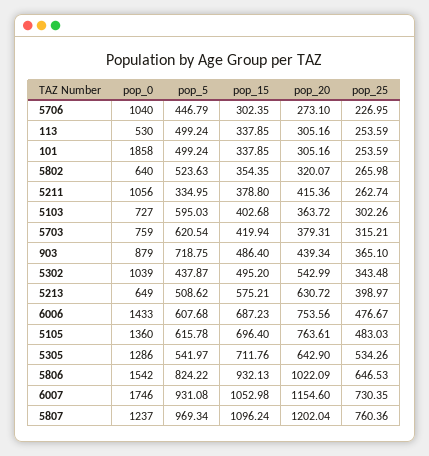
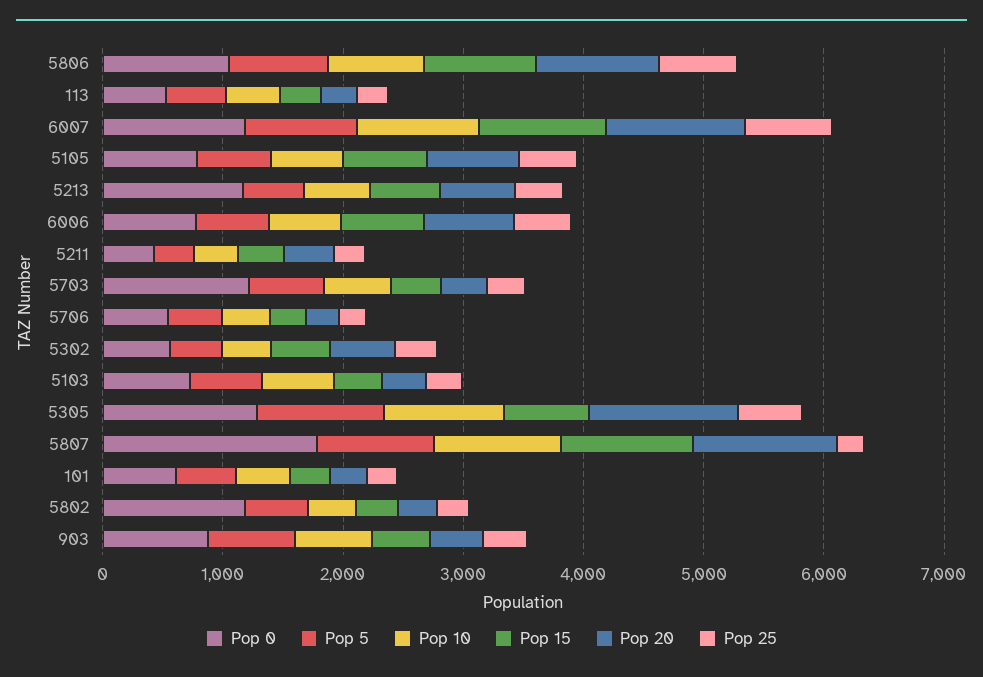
  {
    "pop_0": {
-     "5706": 1040,
+     "5706": 600,
      "113": 530,
-     "101": 1858,
+     "101": 600,
-     "5802": 640,
+     "5802": 1200,
-     "5211": 1056,
+     "5211": 400,
      "5103": 727,
-     "5703": 759,
+     "5703": 1200,
      "903": 879,
-     "5302": 1039,
+     "5302": 600,
-     "5213": 649,
+     "5213": 1200,
-     "6006": 1433,
+     "6006": 800,
-     "5105": 1360,
+     "5105": 800,
      "5305": 1286,
-     "5806": 1542,
+     "5806": 1000,
-     "6007": 1746,
+     "6007": 1200,
-     "5807": 1237
+     "5807": 1800
    },
    "pop_5": {
      "5706": 446.79,
      "113": 499.24,
      "101": 499.24,
      "5802": 523.63,
      "5211": 334.95,
      "5103": 595.03,
      "5703": 620.54,
      "903": 718.75,
      "5302": 437.87,
      "5213": 508.62,
      "6006": 607.68,
      "5105": 615.78,
-     "5305": 541.97,
+     "5305": 1000,
      "5806": 824.22,
      "6007": 931.08,
      "5807": 969.34
    },
    "pop_15": {
      "5706": 302.35,
      "113": 337.85,
      "101": 337.85,
      "5802": 354.35,
      "5211": 378.8,
      "5103": 402.68,
      "5703": 419.94,
      "903": 486.4,
      "5302": 495.2,
      "5213": 575.21,
      "6006": 687.23,
      "5105": 696.4,
      "5305": 711.76,
      "5806": 932.13,
      "6007": 1052.98,
      "5807": 1096.24
    },
    "pop_20": {
      "5706": 273.1,
      "113": 305.16,
      "101": 305.16,
      "5802": 320.07,
      "5211": 415.36,
      "5103": 363.72,
      "5703": 379.31,
      "903": 439.34,
      "5302": 542.99,
      "5213": 630.72,
      "6006": 753.56,
      "5105": 763.61,
-     "5305": 642.9,
+     "5305": 1200,
      "5806": 1022.09,
      "6007": 1154.6,
      "5807": 1202.04
    },
    "pop_25": {
      "5706": 226.95,
      "113": 253.59,
      "101": 253.59,
      "5802": 265.98,
      "5211": 262.74,
      "5103": 302.26,
      "5703": 315.21,
      "903": 365.1,
      "5302": 343.48,
      "5213": 398.97,
      "6006": 476.67,
      "5105": 483.03,
      "5305": 534.26,
      "5806": 646.53,
      "6007": 730.35,
-     "5807": 760.36
+     "5807": 200
-   }
+   },
+   "Pop 10": {
+     "5806": 800,
+     "113": 400,
+     "6007": 1000,
+     "5105": 600,
+     "5213": 600,
+     "6006": 600,
+     "5211": 400,
+     "5703": 600,
+     "5706": 400,
+     "5302": 400,
+     "5103": 600,
+     "5305": 1000,
+     "5807": 1000,
+     "101": 400,
+     "5802": 400,
+     "903": 600
+   }
  }

